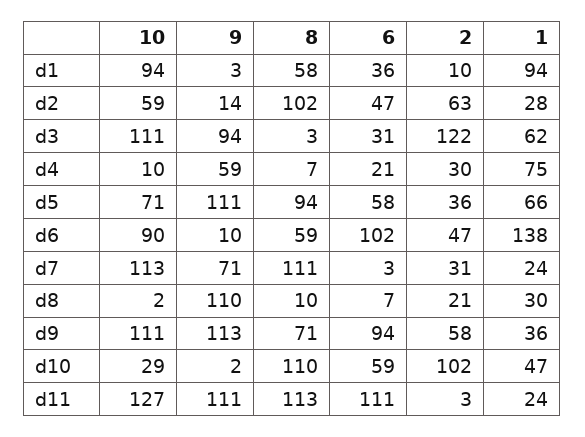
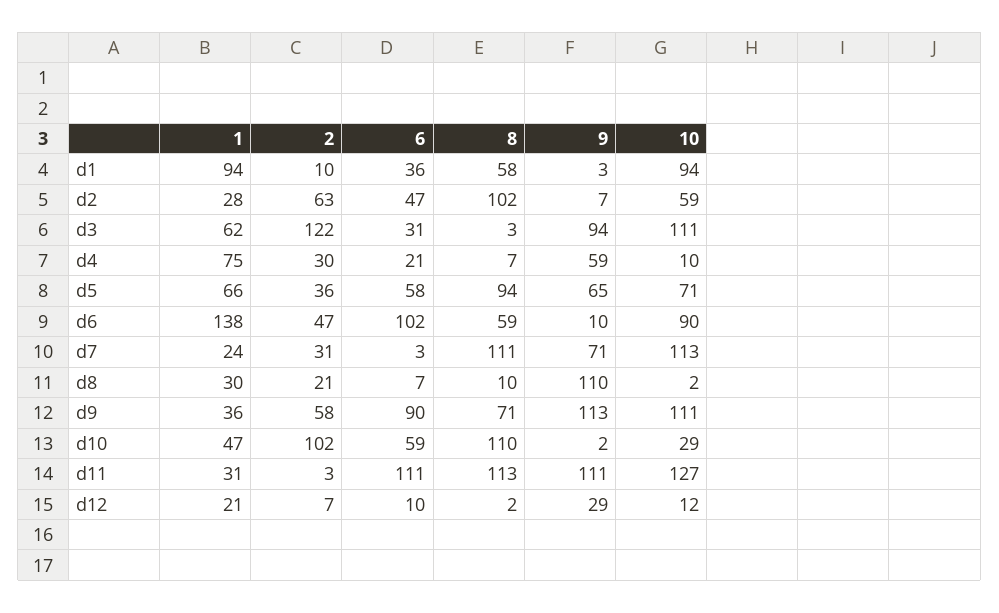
  {
    "10": {
      "d1": 94,
      "d2": 59,
      "d3": 111,
      "d4": 10,
      "d5": 71,
      "d6": 90,
      "d7": 113,
      "d8": 2,
      "d9": 111,
      "d10": 29,
-     "d11": 127
+     "d11": 127,
+     "d12": 12
    },
    "9": {
      "d1": 3,
-     "d2": 14,
+     "d2": 7,
      "d3": 94,
      "d4": 59,
-     "d5": 111,
+     "d5": 65,
      "d6": 10,
      "d7": 71,
      "d8": 110,
      "d9": 113,
      "d10": 2,
-     "d11": 111
+     "d11": 111,
+     "d12": 29
    },
    "8": {
      "d1": 58,
      "d2": 102,
      "d3": 3,
      "d4": 7,
      "d5": 94,
      "d6": 59,
      "d7": 111,
      "d8": 10,
      "d9": 71,
      "d10": 110,
-     "d11": 113
+     "d11": 113,
+     "d12": 2
    },
    "6": {
      "d1": 36,
      "d2": 47,
      "d3": 31,
      "d4": 21,
      "d5": 58,
      "d6": 102,
      "d7": 3,
      "d8": 7,
-     "d9": 94,
+     "d9": 90,
      "d10": 59,
-     "d11": 111
+     "d11": 111,
+     "d12": 10
    },
    "2": {
      "d1": 10,
      "d2": 63,
      "d3": 122,
      "d4": 30,
      "d5": 36,
      "d6": 47,
      "d7": 31,
      "d8": 21,
      "d9": 58,
      "d10": 102,
-     "d11": 3
+     "d11": 3,
+     "d12": 7
    },
    "1": {
      "d1": 94,
      "d2": 28,
      "d3": 62,
      "d4": 75,
      "d5": 66,
      "d6": 138,
      "d7": 24,
      "d8": 30,
      "d9": 36,
      "d10": 47,
-     "d11": 24
+     "d11": 31,
+     "d12": 21
    }
  }

